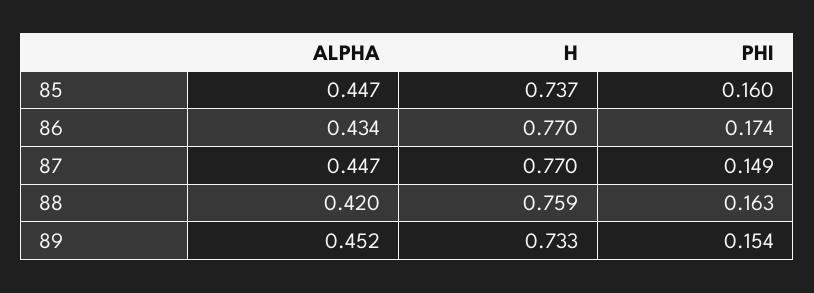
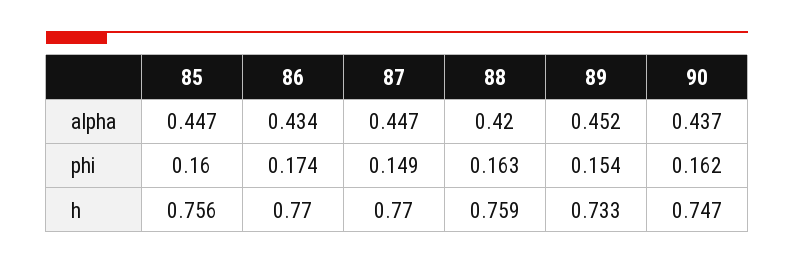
  {
    "ALPHA": {
      "85": 0.447,
      "86": 0.434,
      "87": 0.447,
      "88": 0.42,
-     "89": 0.452
+     "89": 0.452,
+     "90": 0.437
    },
    "H": {
-     "85": 0.737,
+     "85": 0.756,
      "86": 0.77,
      "87": 0.77,
      "88": 0.759,
-     "89": 0.733
+     "89": 0.733,
+     "90": 0.747
    },
    "PHI": {
      "85": 0.16,
      "86": 0.174,
      "87": 0.149,
      "88": 0.163,
-     "89": 0.154
+     "89": 0.154,
+     "90": 0.162
    }
  }

